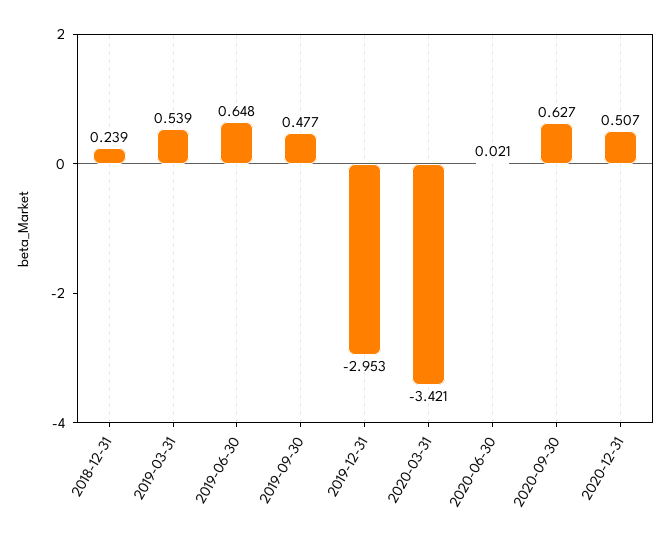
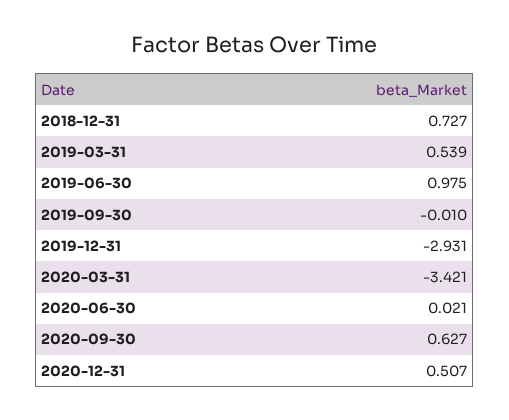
  {
-   "2018-12-31": 0.239,
+   "2018-12-31": 0.727,
    "2019-03-31": 0.539,
-   "2019-06-30": 0.648,
+   "2019-06-30": 0.975,
-   "2019-09-30": 0.477,
+   "2019-09-30": -0.01,
-   "2019-12-31": -2.953,
+   "2019-12-31": -2.931,
    "2020-03-31": -3.421,
    "2020-06-30": 0.021,
    "2020-09-30": 0.627,
    "2020-12-31": 0.507
  }

